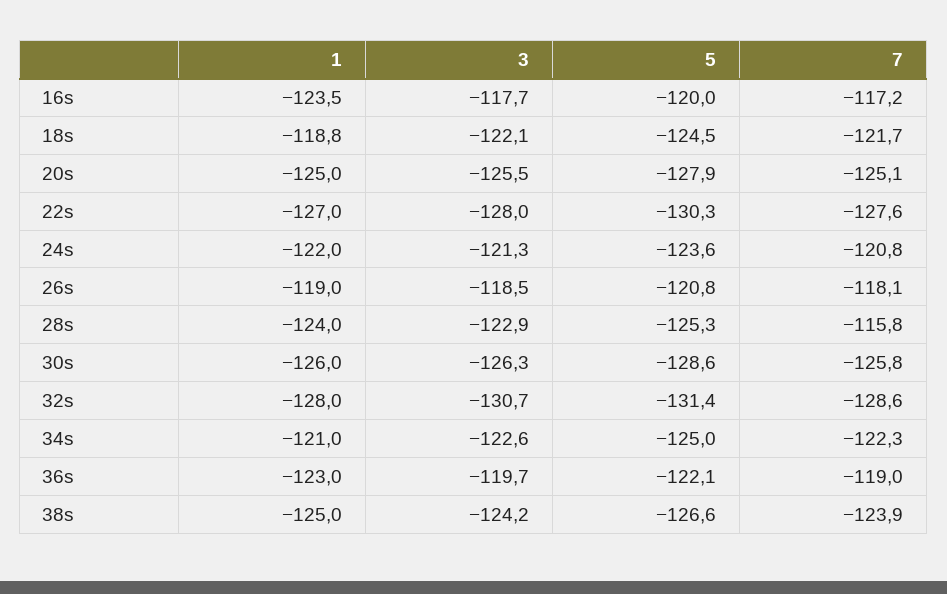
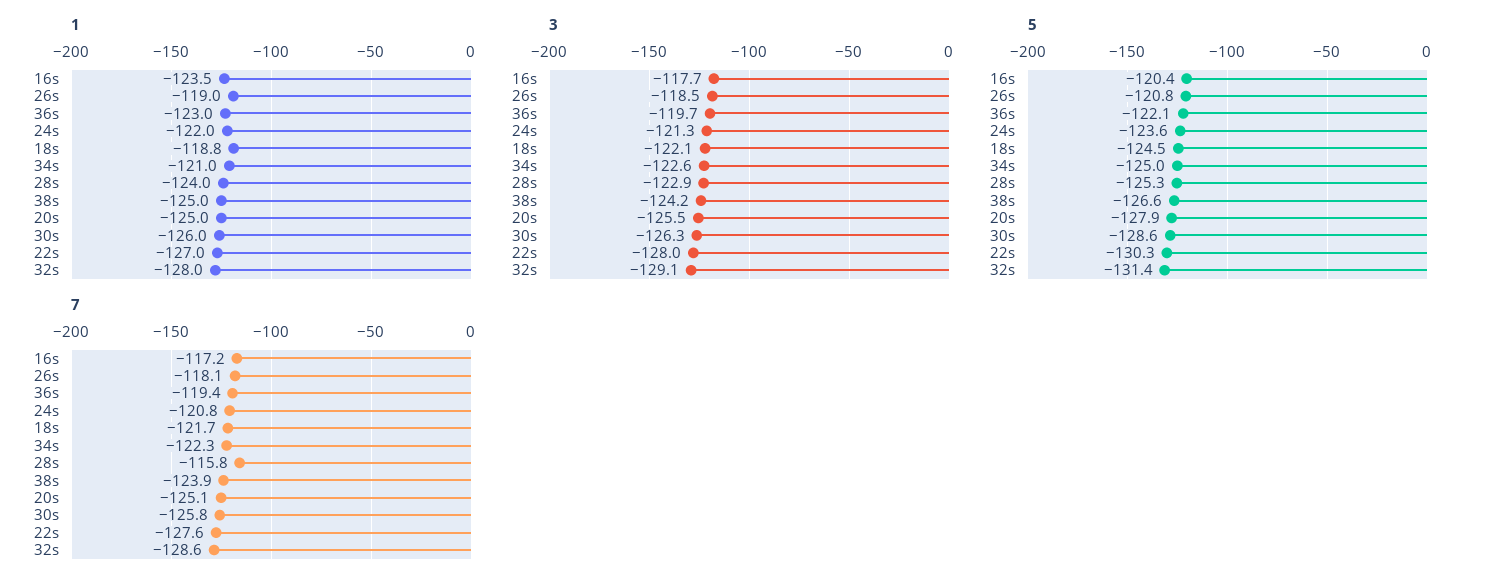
  {
    "1": {
      "16s": -123.5,
      "18s": -118.8,
      "20s": -125,
      "22s": -127,
      "24s": -122,
      "26s": -119,
      "28s": -124,
      "30s": -126,
      "32s": -128,
      "34s": -121,
      "36s": -123,
      "38s": -125
    },
    "3": {
      "16s": -117.7,
      "18s": -122.1,
      "20s": -125.5,
      "22s": -128,
      "24s": -121.3,
      "26s": -118.5,
      "28s": -122.9,
      "30s": -126.3,
-     "32s": -130.7,
+     "32s": -129.1,
      "34s": -122.6,
      "36s": -119.7,
      "38s": -124.2
    },
    "5": {
-     "16s": -120,
+     "16s": -120.4,
      "18s": -124.5,
      "20s": -127.9,
      "22s": -130.3,
      "24s": -123.6,
      "26s": -120.8,
      "28s": -125.3,
      "30s": -128.6,
      "32s": -131.4,
      "34s": -125,
      "36s": -122.1,
      "38s": -126.6
    },
    "7": {
      "16s": -117.2,
      "18s": -121.7,
      "20s": -125.1,
      "22s": -127.6,
      "24s": -120.8,
      "26s": -118.1,
      "28s": -115.8,
      "30s": -125.8,
      "32s": -128.6,
      "34s": -122.3,
-     "36s": -119,
+     "36s": -119.4,
      "38s": -123.9
    }
  }

